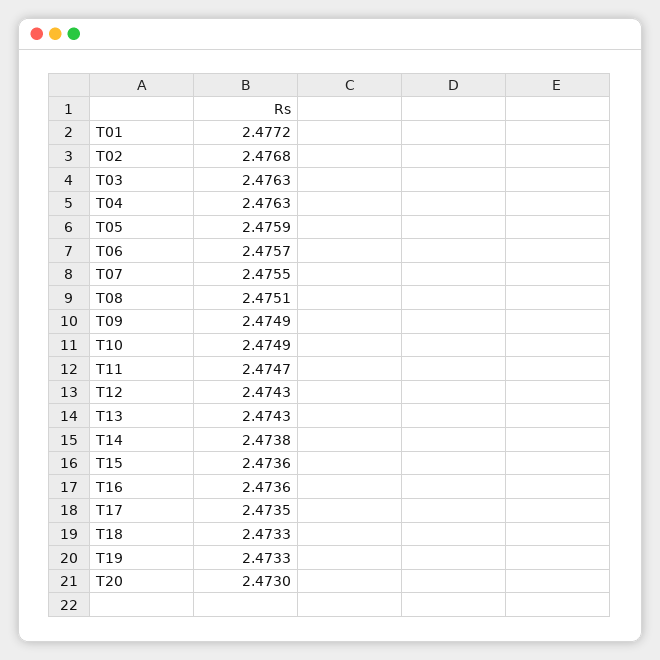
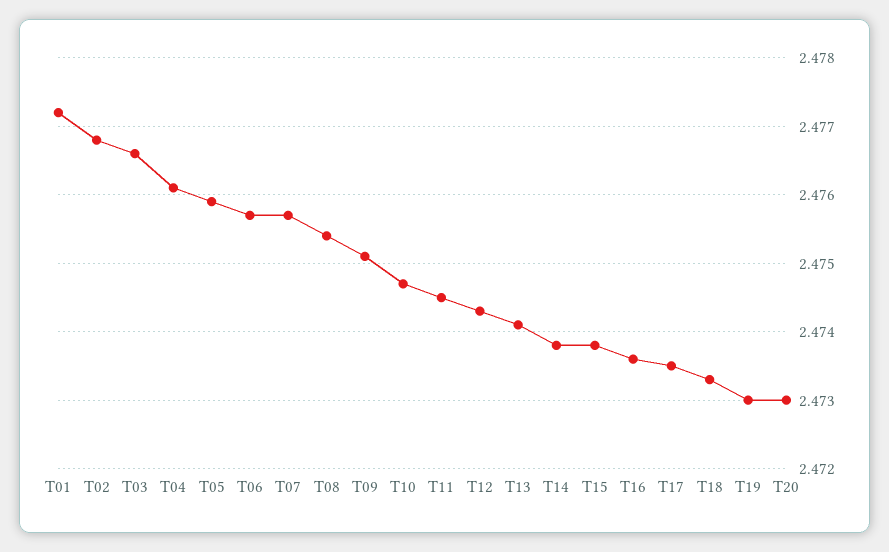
  {
    "T01": 2.4772,
    "T02": 2.4768,
-   "T03": 2.4763,
+   "T03": 2.4766,
-   "T04": 2.4763,
+   "T04": 2.4761,
    "T05": 2.4759,
    "T06": 2.4757,
-   "T07": 2.4755,
+   "T07": 2.4757,
-   "T08": 2.4751,
+   "T08": 2.4754,
-   "T09": 2.4749,
+   "T09": 2.4751,
-   "T10": 2.4749,
+   "T10": 2.4747,
-   "T11": 2.4747,
+   "T11": 2.4745,
    "T12": 2.4743,
-   "T13": 2.4743,
+   "T13": 2.4741,
    "T14": 2.4738,
-   "T15": 2.4736,
+   "T15": 2.4738,
    "T16": 2.4736,
    "T17": 2.4735,
    "T18": 2.4733,
-   "T19": 2.4733,
+   "T19": 2.473,
    "T20": 2.473
  }

